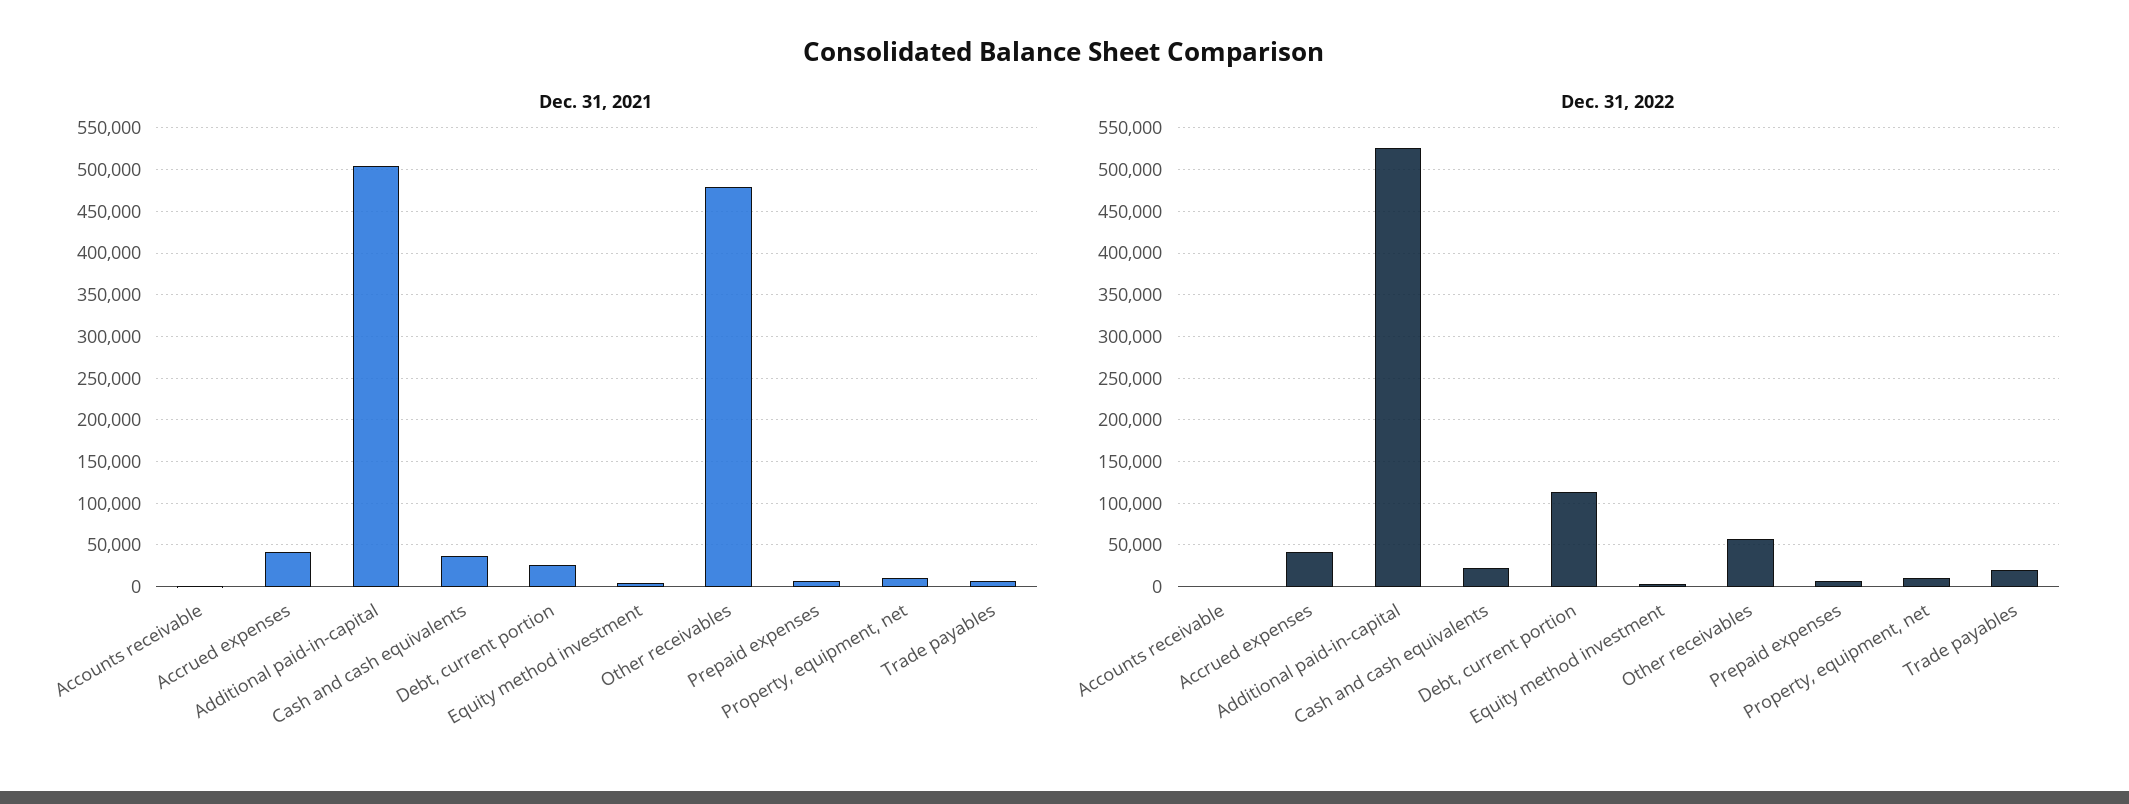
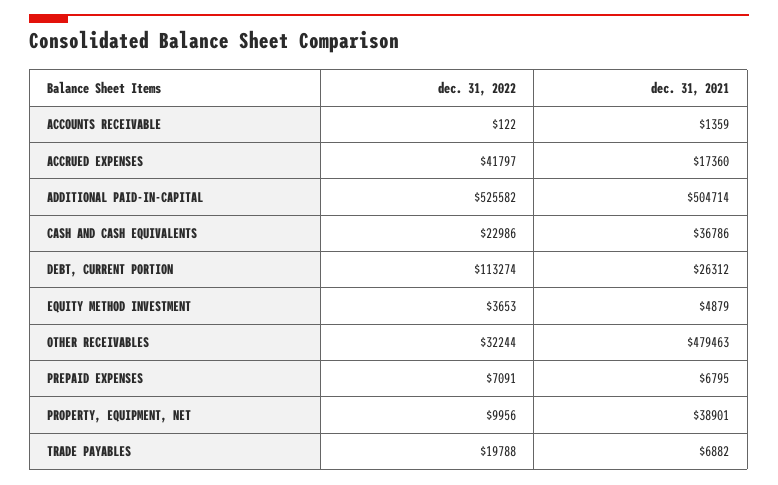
  {
    "Dec. 31, 2021": {
      "Accounts receivable": 1359,
-     "Accrued expenses": 40000,
+     "Accrued expenses": 17360,
      "Additional paid-in-capital": 504714,
      "Cash and cash equivalents": 36786,
      "Debt, current portion": 26312,
      "Equity method investment": 4879,
      "Other receivables": 479463,
      "Prepaid expenses": 6795,
-     "Property, equipment, net": 10000,
+     "Property, equipment, net": 38901,
      "Trade payables": 6882
    },
    "Dec. 31, 2022": {
      "Accounts receivable": 122,
      "Accrued expenses": 41797,
      "Additional paid-in-capital": 525582,
      "Cash and cash equivalents": 22986,
      "Debt, current portion": 113274,
      "Equity method investment": 3653,
-     "Other receivables": 60000,
+     "Other receivables": 32244,
      "Prepaid expenses": 7091,
      "Property, equipment, net": 9956,
      "Trade payables": 19788
    }
  }

